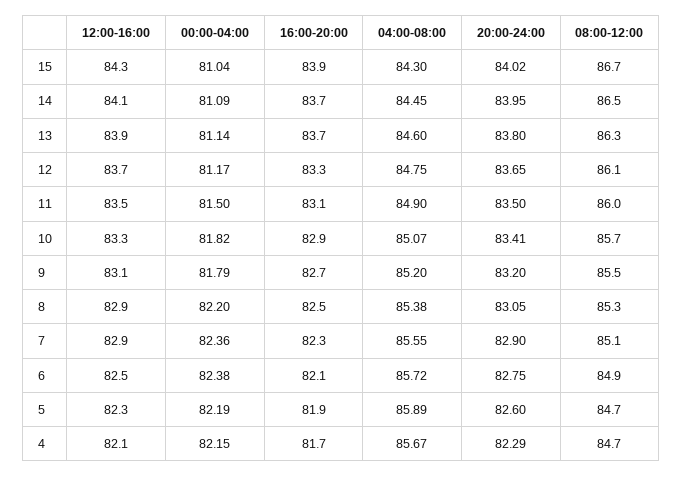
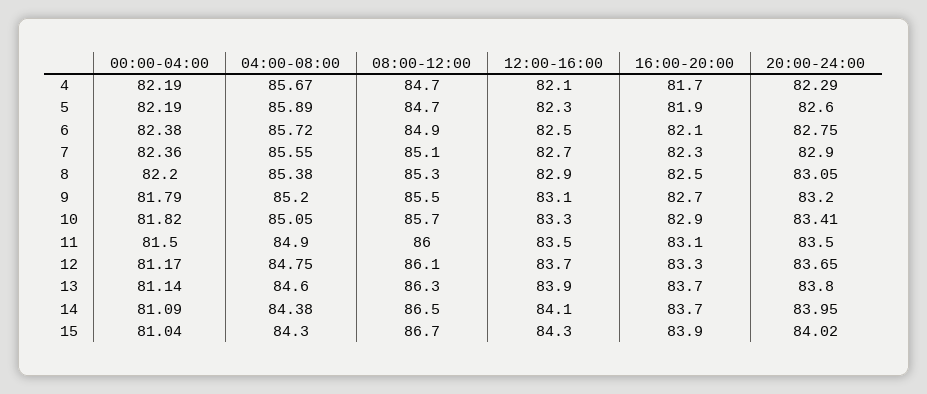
  {
    "12:00-16:00": {
      "15": 84.3,
      "14": 84.1,
      "13": 83.9,
      "12": 83.7,
      "11": 83.5,
      "10": 83.3,
      "9": 83.1,
      "8": 82.9,
-     "7": 82.9,
+     "7": 82.7,
      "6": 82.5,
      "5": 82.3,
      "4": 82.1
    },
    "00:00-04:00": {
      "15": 81.04,
      "14": 81.09,
      "13": 81.14,
      "12": 81.17,
      "11": 81.5,
      "10": 81.82,
      "9": 81.79,
      "8": 82.2,
      "7": 82.36,
      "6": 82.38,
      "5": 82.19,
-     "4": 82.15
+     "4": 82.19
    },
    "16:00-20:00": {
      "15": 83.9,
      "14": 83.7,
      "13": 83.7,
      "12": 83.3,
      "11": 83.1,
      "10": 82.9,
      "9": 82.7,
      "8": 82.5,
      "7": 82.3,
      "6": 82.1,
      "5": 81.9,
      "4": 81.7
    },
    "04:00-08:00": {
      "15": 84.3,
-     "14": 84.45,
+     "14": 84.38,
      "13": 84.6,
      "12": 84.75,
      "11": 84.9,
-     "10": 85.07,
+     "10": 85.05,
      "9": 85.2,
      "8": 85.38,
      "7": 85.55,
      "6": 85.72,
      "5": 85.89,
      "4": 85.67
    },
    "20:00-24:00": {
      "15": 84.02,
      "14": 83.95,
      "13": 83.8,
      "12": 83.65,
      "11": 83.5,
      "10": 83.41,
      "9": 83.2,
      "8": 83.05,
      "7": 82.9,
      "6": 82.75,
      "5": 82.6,
      "4": 82.29
    },
    "08:00-12:00": {
      "15": 86.7,
      "14": 86.5,
      "13": 86.3,
      "12": 86.1,
      "11": 86,
      "10": 85.7,
      "9": 85.5,
      "8": 85.3,
      "7": 85.1,
      "6": 84.9,
      "5": 84.7,
      "4": 84.7
    }
  }

